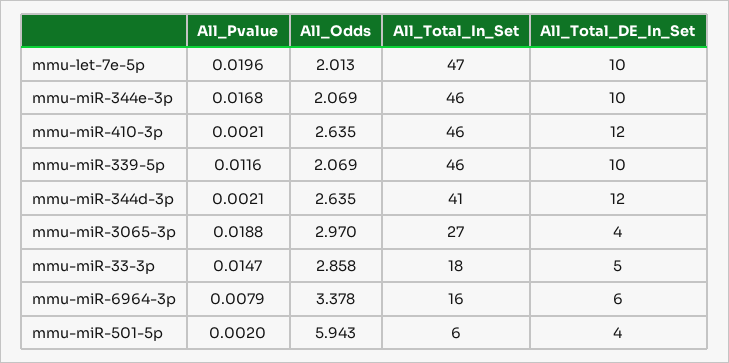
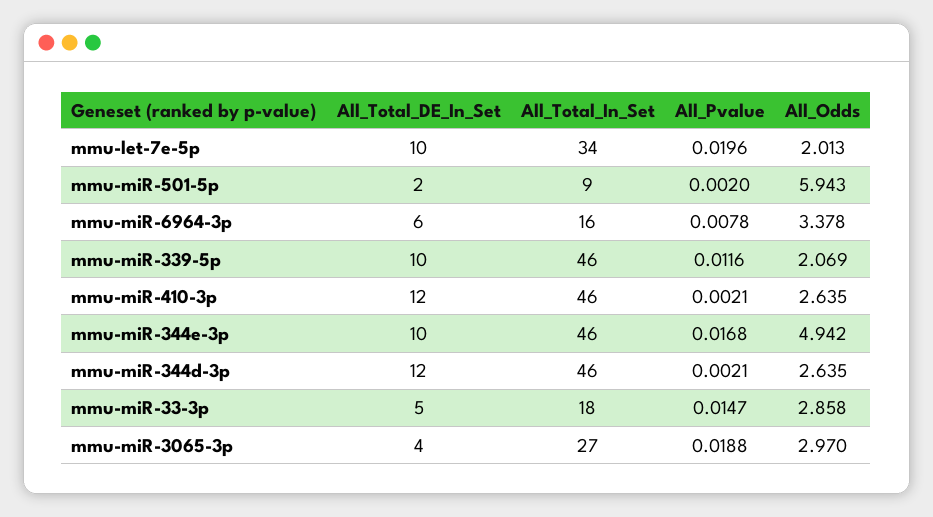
  {
    "All_Pvalue": {
      "mmu-let-7e-5p": 0.0196,
      "mmu-miR-344e-3p": 0.0168,
      "mmu-miR-410-3p": 0.0021,
      "mmu-miR-339-5p": 0.0116,
      "mmu-miR-344d-3p": 0.0021,
      "mmu-miR-3065-3p": 0.0188,
      "mmu-miR-33-3p": 0.0147,
-     "mmu-miR-6964-3p": 0.0079,
+     "mmu-miR-6964-3p": 0.0078,
      "mmu-miR-501-5p": 0.002
    },
    "All_Odds": {
      "mmu-let-7e-5p": 2.013,
-     "mmu-miR-344e-3p": 2.069,
+     "mmu-miR-344e-3p": 4.942,
      "mmu-miR-410-3p": 2.635,
      "mmu-miR-339-5p": 2.069,
      "mmu-miR-344d-3p": 2.635,
      "mmu-miR-3065-3p": 2.97,
      "mmu-miR-33-3p": 2.858,
      "mmu-miR-6964-3p": 3.378,
      "mmu-miR-501-5p": 5.943
    },
    "All_Total_In_Set": {
-     "mmu-let-7e-5p": 47,
+     "mmu-let-7e-5p": 34,
      "mmu-miR-344e-3p": 46,
      "mmu-miR-410-3p": 46,
      "mmu-miR-339-5p": 46,
-     "mmu-miR-344d-3p": 41,
+     "mmu-miR-344d-3p": 46,
      "mmu-miR-3065-3p": 27,
      "mmu-miR-33-3p": 18,
      "mmu-miR-6964-3p": 16,
-     "mmu-miR-501-5p": 6
+     "mmu-miR-501-5p": 9
    },
    "All_Total_DE_In_Set": {
      "mmu-let-7e-5p": 10,
      "mmu-miR-344e-3p": 10,
      "mmu-miR-410-3p": 12,
      "mmu-miR-339-5p": 10,
      "mmu-miR-344d-3p": 12,
      "mmu-miR-3065-3p": 4,
      "mmu-miR-33-3p": 5,
      "mmu-miR-6964-3p": 6,
-     "mmu-miR-501-5p": 4
+     "mmu-miR-501-5p": 2
    }
  }

